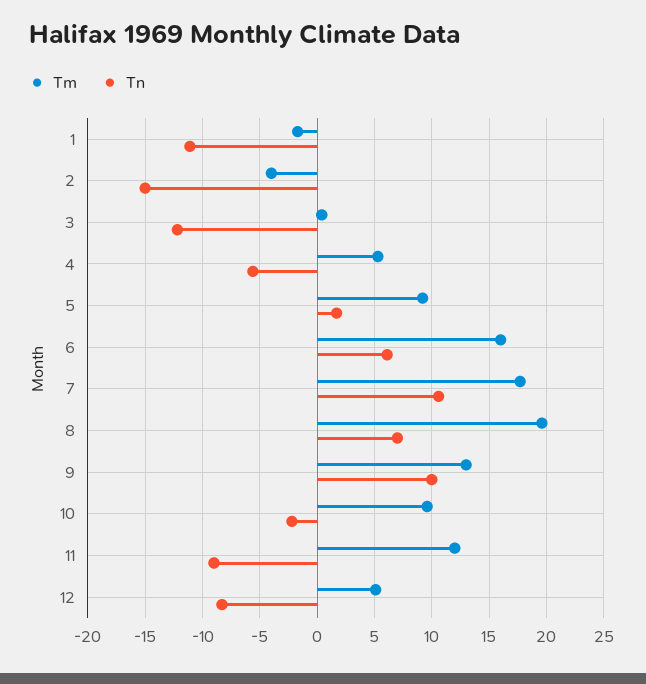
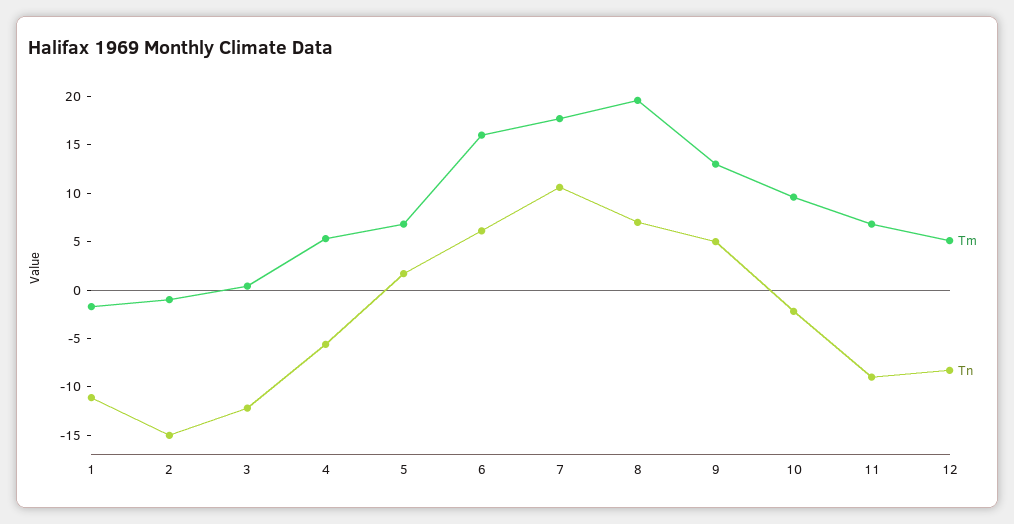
  {
    "Tm": {
      "1": -2,
-     "2": -4,
+     "2": -1,
      "3": 0,
      "4": 5,
-     "5": 9,
+     "5": 7,
      "6": 16,
      "7": 18,
      "8": 20,
      "9": 13,
      "10": 10,
-     "11": 12,
+     "11": 7,
      "12": 5
    },
    "Tn": {
      "1": -11,
      "2": -15,
      "3": -12,
      "4": -6,
      "5": 2,
      "6": 6,
      "7": 11,
      "8": 7,
-     "9": 10,
+     "9": 5,
      "10": -2,
      "11": -9,
      "12": -8
    }
  }

